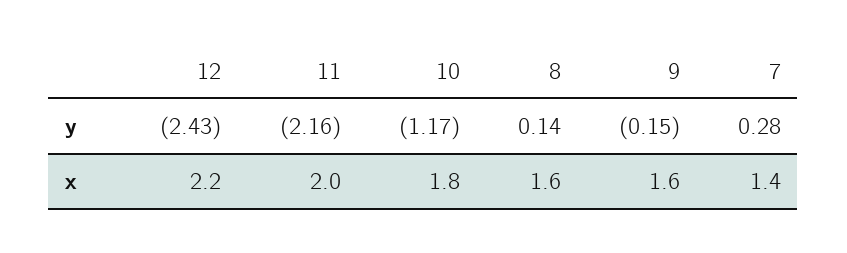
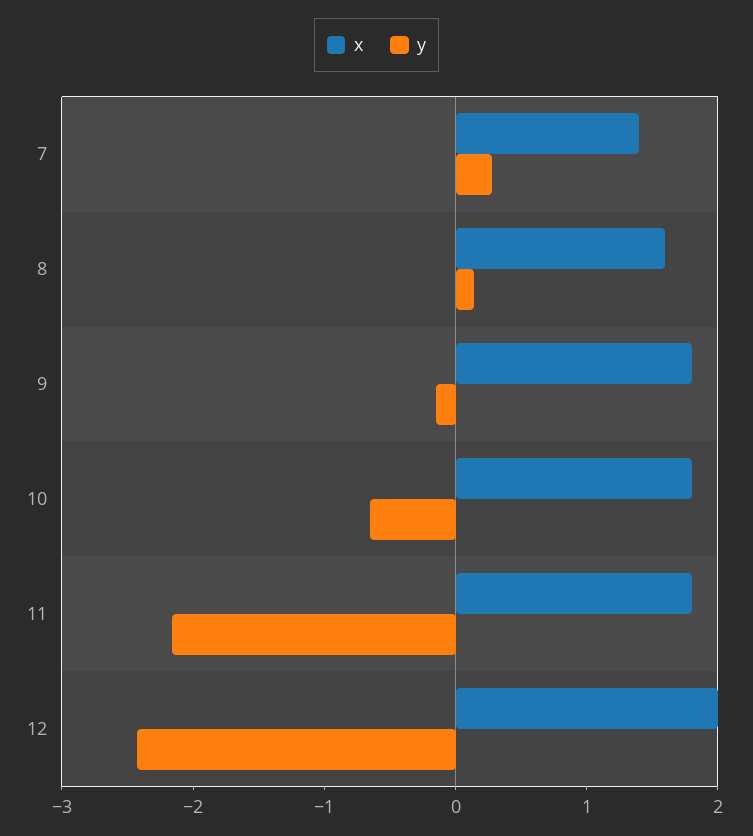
  {
    "y": {
      "12": -2.43,
      "11": -2.16,
-     "10": -1.17,
+     "10": -0.6,
      "8": 0.14,
      "9": -0.15,
      "7": 0.28
    },
    "x": {
-     "12": 2.2,
+     "12": 2,
-     "11": 2,
+     "11": 1.8,
      "10": 1.8,
      "8": 1.6,
-     "9": 1.6,
+     "9": 1.8,
      "7": 1.4
    }
  }

